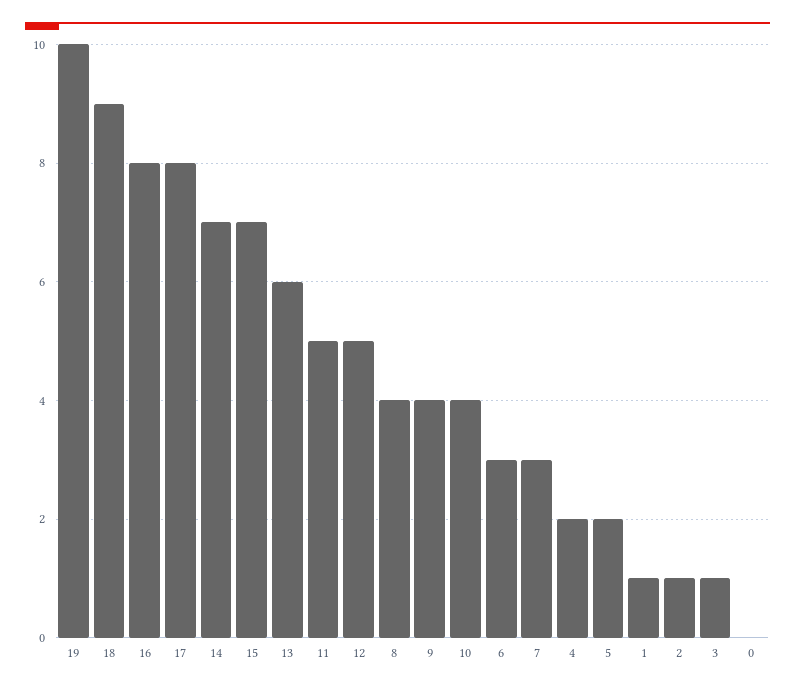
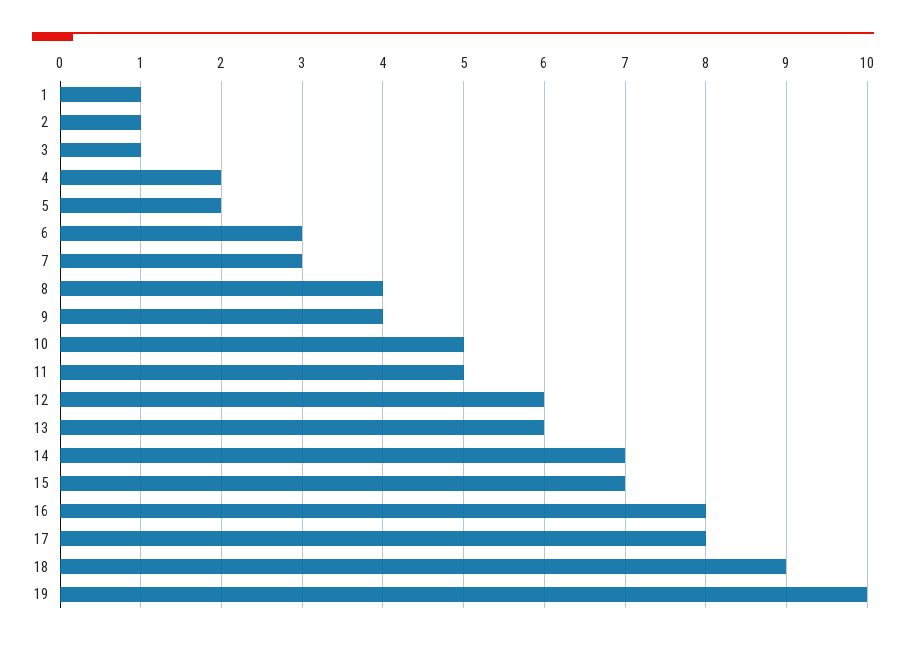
  {
    "19": 10,
    "18": 9,
    "16": 8,
    "17": 8,
    "14": 7,
    "15": 7,
    "13": 6,
    "11": 5,
-   "12": 5,
+   "12": 6,
    "8": 4,
    "9": 4,
-   "10": 4,
+   "10": 5,
    "6": 3,
    "7": 3,
    "4": 2,
    "5": 2,
    "1": 1,
    "2": 1,
-   "3": 1,
+   "3": 1
-   "0": 0
  }

